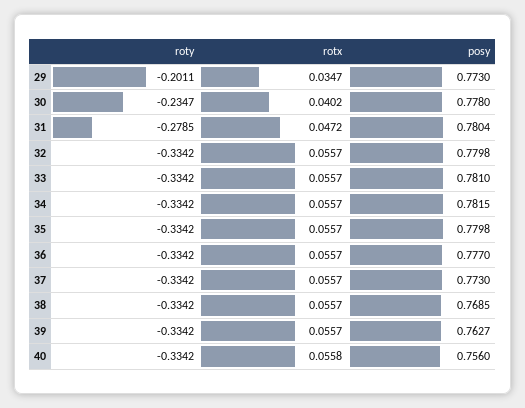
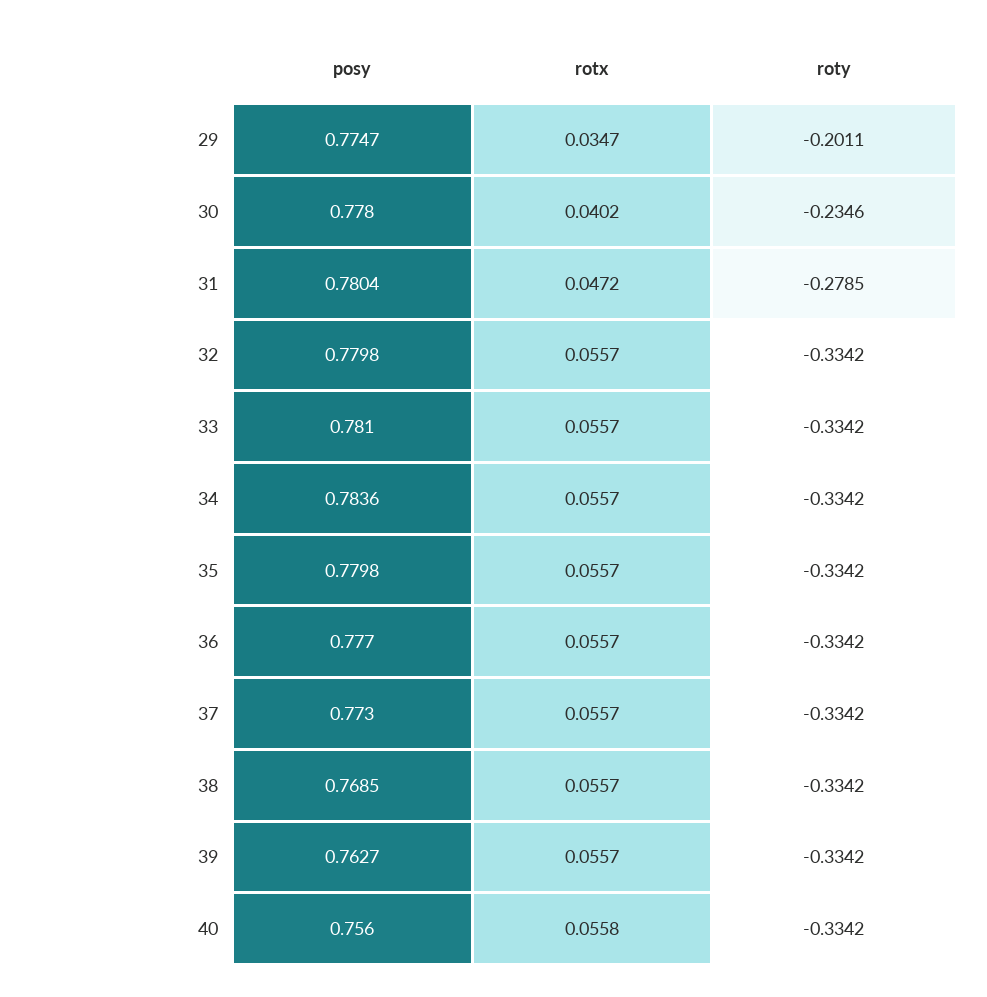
  {
    "roty": {
      "29": -0.2011,
-     "30": -0.2347,
+     "30": -0.2346,
      "31": -0.2785,
      "32": -0.3342,
      "33": -0.3342,
      "34": -0.3342,
      "35": -0.3342,
      "36": -0.3342,
      "37": -0.3342,
      "38": -0.3342,
      "39": -0.3342,
      "40": -0.3342
    },
    "rotx": {
      "29": 0.0347,
      "30": 0.0402,
      "31": 0.0472,
      "32": 0.0557,
      "33": 0.0557,
      "34": 0.0557,
      "35": 0.0557,
      "36": 0.0557,
      "37": 0.0557,
      "38": 0.0557,
      "39": 0.0557,
      "40": 0.0558
    },
    "posy": {
-     "29": 0.773,
+     "29": 0.7747,
      "30": 0.778,
      "31": 0.7804,
      "32": 0.7798,
      "33": 0.781,
-     "34": 0.7815,
+     "34": 0.7836,
      "35": 0.7798,
      "36": 0.777,
      "37": 0.773,
      "38": 0.7685,
      "39": 0.7627,
      "40": 0.756
    }
  }

